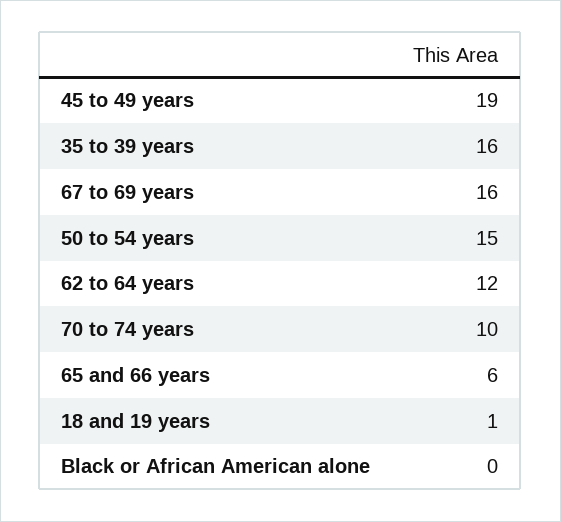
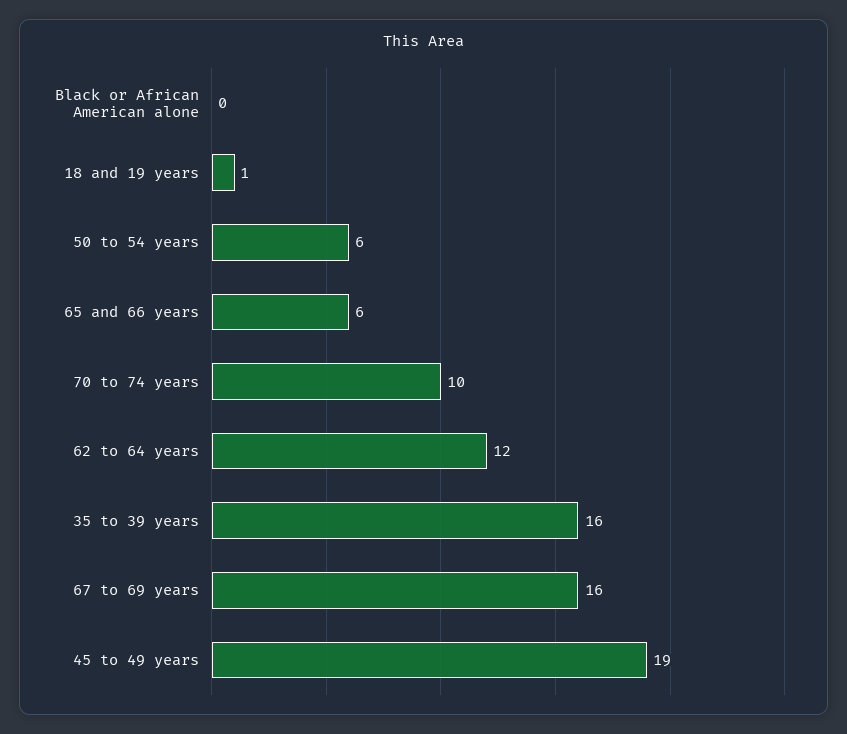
  {
    "45 to 49 years": 19,
    "35 to 39 years": 16,
    "67 to 69 years": 16,
-   "50 to 54 years": 15,
+   "50 to 54 years": 6,
    "62 to 64 years": 12,
    "70 to 74 years": 10,
    "65 and 66 years": 6,
    "18 and 19 years": 1,
    "Black or African American alone": 0
  }

